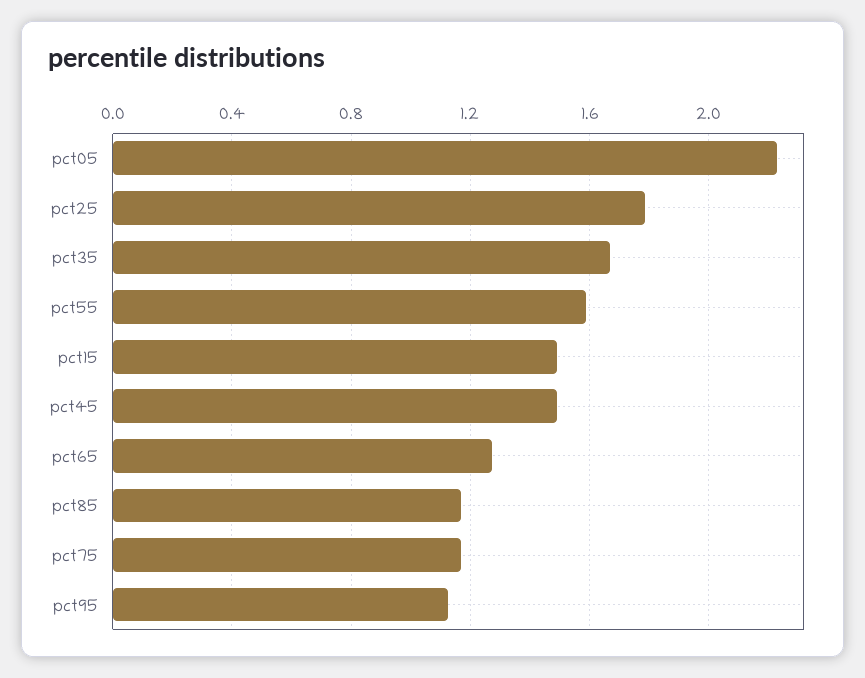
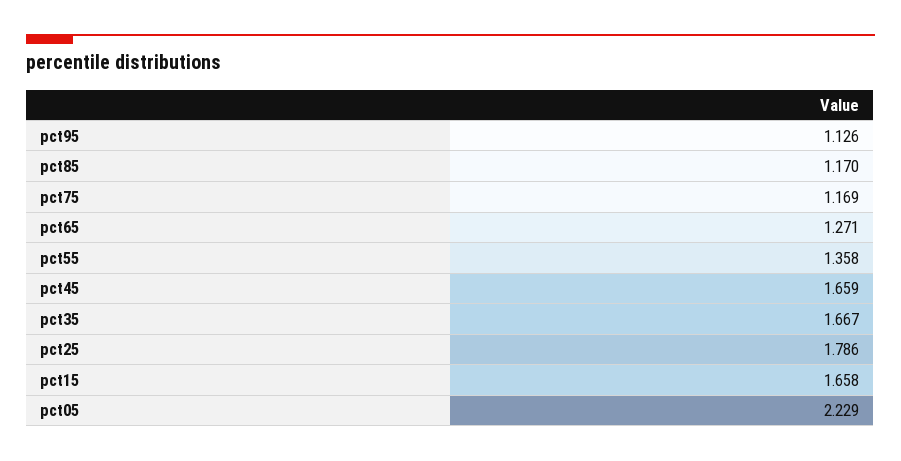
  {
    "pct05": 2.229,
    "pct25": 1.786,
    "pct35": 1.667,
-   "pct55": 1.6,
+   "pct55": 1.358,
-   "pct15": 1.5,
+   "pct15": 1.658,
-   "pct45": 1.5,
+   "pct45": 1.659,
    "pct65": 1.271,
    "pct85": 1.17,
    "pct75": 1.169,
    "pct95": 1.126
  }

